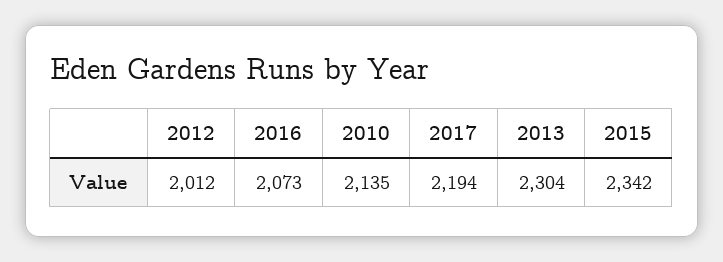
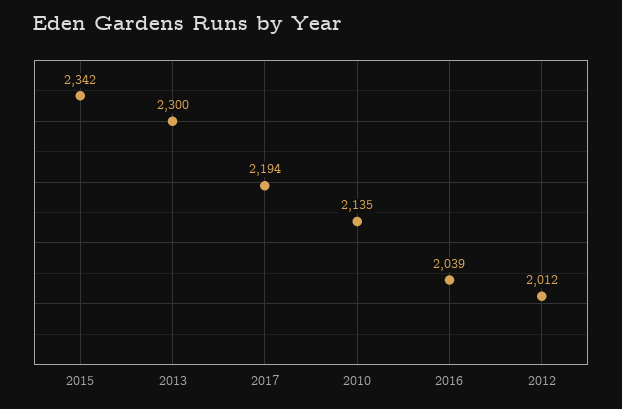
  {
    "2012": 2012,
-   "2016": 2073,
+   "2016": 2039,
    "2010": 2135,
    "2017": 2194,
-   "2013": 2304,
+   "2013": 2300,
    "2015": 2342
  }

